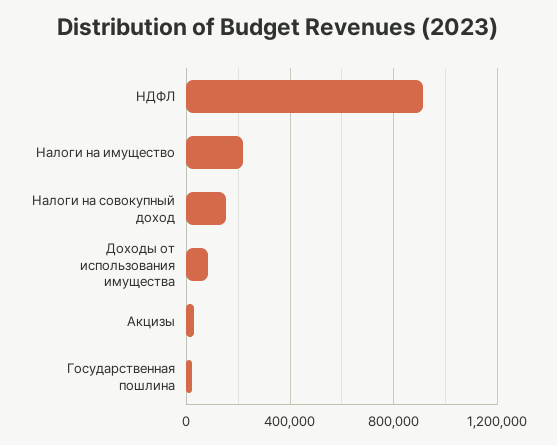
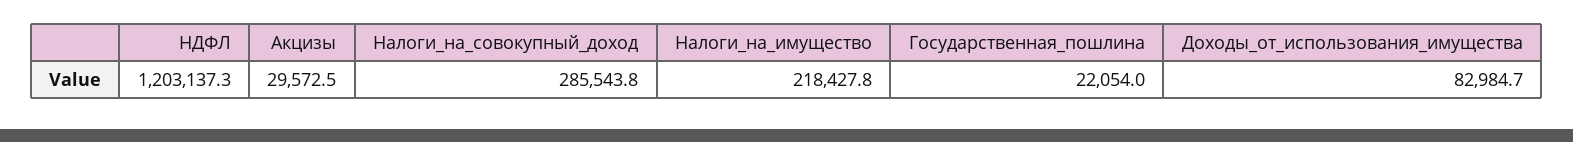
  {
-   "НДФЛ": 900000,
+   "НДФЛ": 1203137.3,
    "Налоги на имущество": 218427.8,
-   "Налоги на совокупный доход": 150000,
+   "Налоги на совокупный доход": 285543.8,
    "Доходы от использования имущества": 82984.7,
    "Акцизы": 29572.5,
    "Государственная пошлина": 22054
  }

